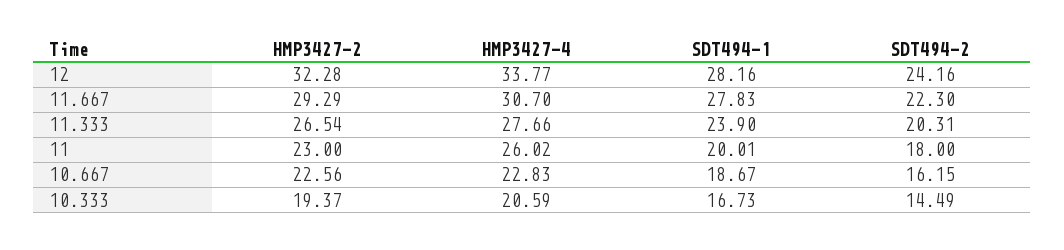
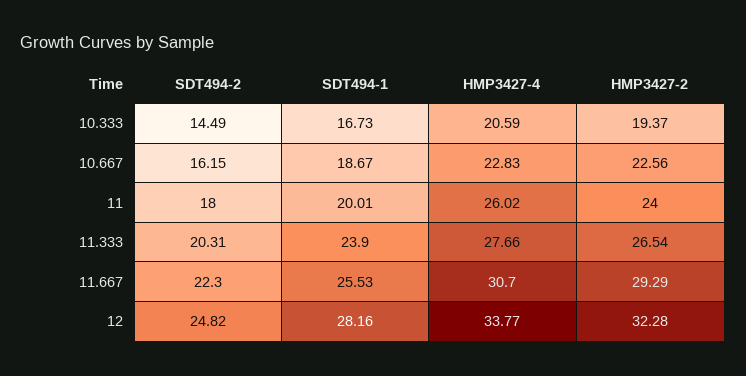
  {
    "HMP3427-2": {
      "12": 32.28,
      "11.667": 29.29,
      "11.333": 26.54,
-     "11": 23,
+     "11": 24,
      "10.667": 22.56,
      "10.333": 19.37
    },
    "HMP3427-4": {
      "12": 33.77,
      "11.667": 30.7,
      "11.333": 27.66,
      "11": 26.02,
      "10.667": 22.83,
      "10.333": 20.59
    },
    "SDT494-1": {
      "12": 28.16,
-     "11.667": 27.83,
+     "11.667": 25.53,
      "11.333": 23.9,
      "11": 20.01,
      "10.667": 18.67,
      "10.333": 16.73
    },
    "SDT494-2": {
-     "12": 24.16,
+     "12": 24.82,
      "11.667": 22.3,
      "11.333": 20.31,
      "11": 18,
      "10.667": 16.15,
      "10.333": 14.49
    }
  }

